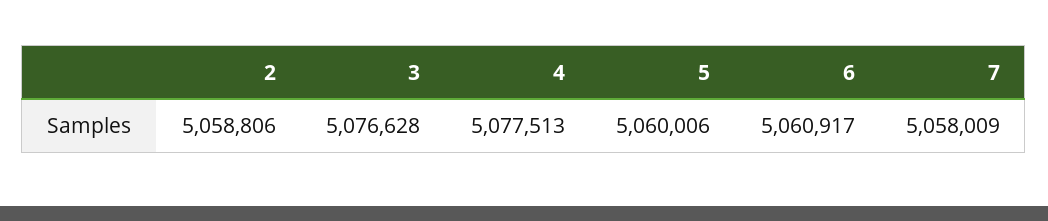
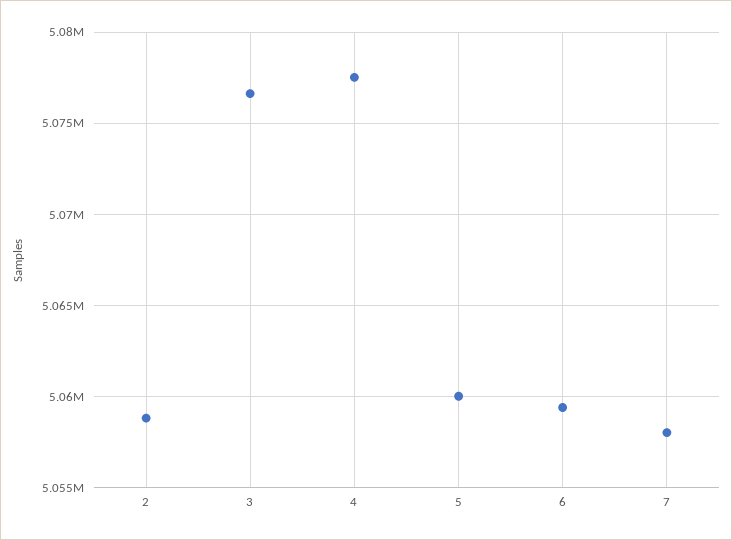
  {
    "2": 5058806,
    "3": 5076628,
    "4": 5077513,
    "5": 5060006,
-   "6": 5060917,
+   "6": 5059500,
    "7": 5058009
  }

